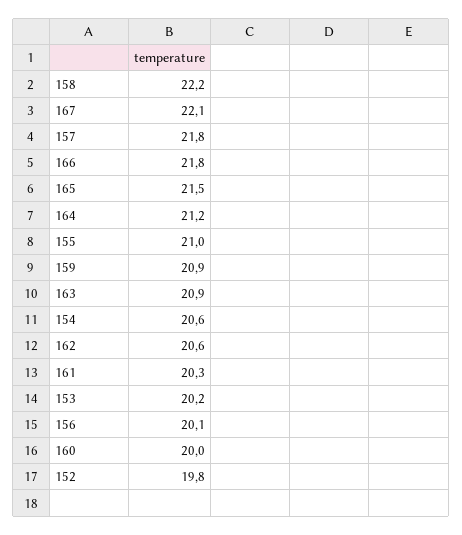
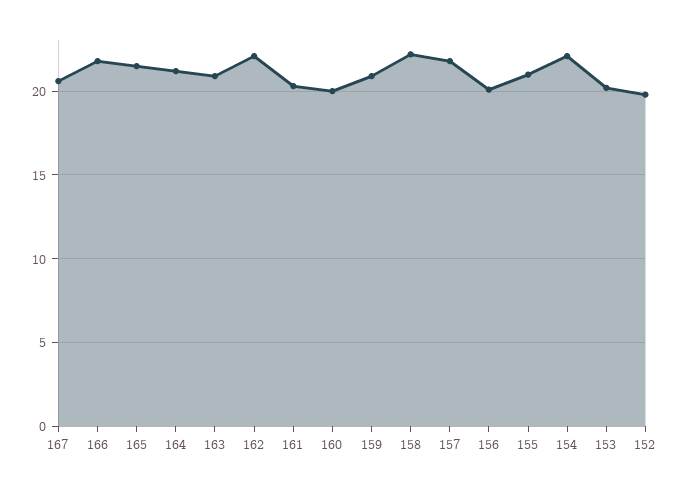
  {
    "158": 22.2,
-   "167": 22.1,
+   "167": 20.5,
    "157": 21.8,
    "166": 21.8,
    "165": 21.5,
    "164": 21.2,
    "155": 21,
    "159": 20.9,
    "163": 20.9,
-   "154": 20.6,
+   "154": 22,
-   "162": 20.6,
+   "162": 22,
    "161": 20.3,
    "153": 20.2,
    "156": 20.1,
    "160": 20,
    "152": 19.8
  }

